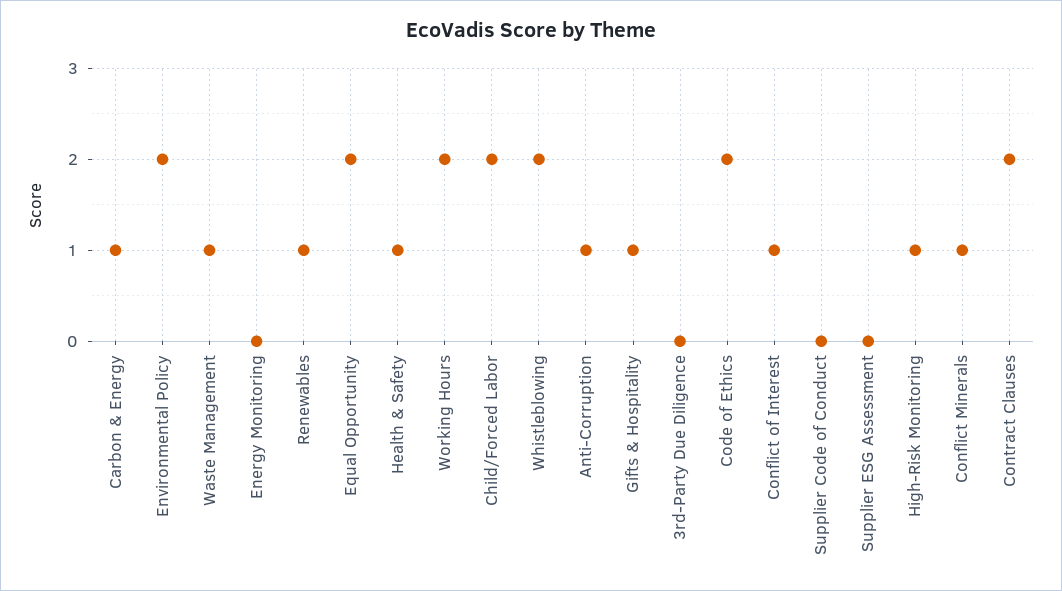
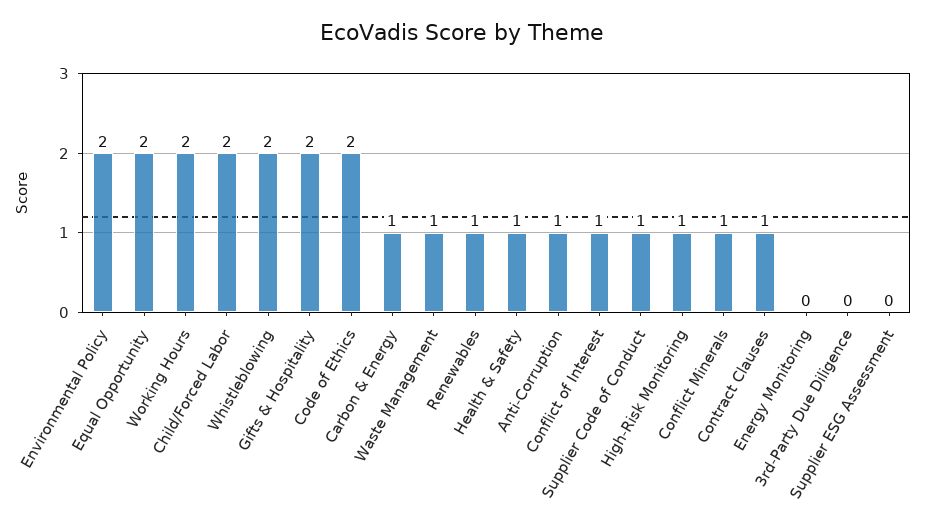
  {
    "Carbon & Energy": 1,
    "Environmental Policy": 2,
    "Waste Management": 1,
    "Energy Monitoring": 0,
    "Renewables": 1,
    "Equal Opportunity": 2,
    "Health & Safety": 1,
    "Working Hours": 2,
    "Child/Forced Labor": 2,
    "Whistleblowing": 2,
    "Anti-Corruption": 1,
-   "Gifts & Hospitality": 1,
+   "Gifts & Hospitality": 2,
    "3rd-Party Due Diligence": 0,
    "Code of Ethics": 2,
    "Conflict of Interest": 1,
-   "Supplier Code of Conduct": 0,
+   "Supplier Code of Conduct": 1,
    "Supplier ESG Assessment": 0,
    "High-Risk Monitoring": 1,
    "Conflict Minerals": 1,
-   "Contract Clauses": 2
+   "Contract Clauses": 1
  }

